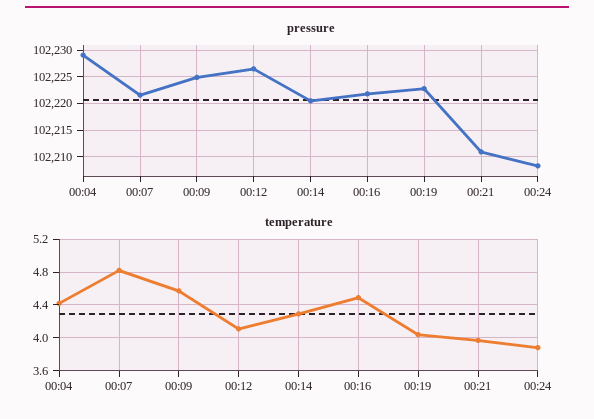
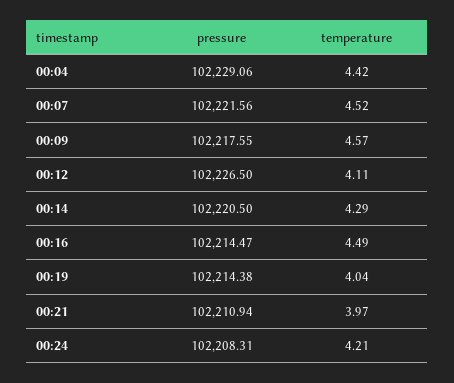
  {
    "pressure": {
      "00:04": 102229.06,
      "00:07": 102221.56,
-     "00:09": 102225,
+     "00:09": 102217.55,
      "00:12": 102226.5,
      "00:14": 102220.5,
-     "00:16": 102222.5,
+     "00:16": 102214.47,
-     "00:19": 102222.5,
+     "00:19": 102214.38,
      "00:21": 102210.94,
      "00:24": 102208.31
    },
    "temperature": {
      "00:04": 4.42,
-     "00:07": 4.8,
+     "00:07": 4.52,
      "00:09": 4.57,
      "00:12": 4.11,
      "00:14": 4.29,
      "00:16": 4.49,
      "00:19": 4.04,
      "00:21": 3.97,
-     "00:24": 3.9
+     "00:24": 4.21
    }
  }

